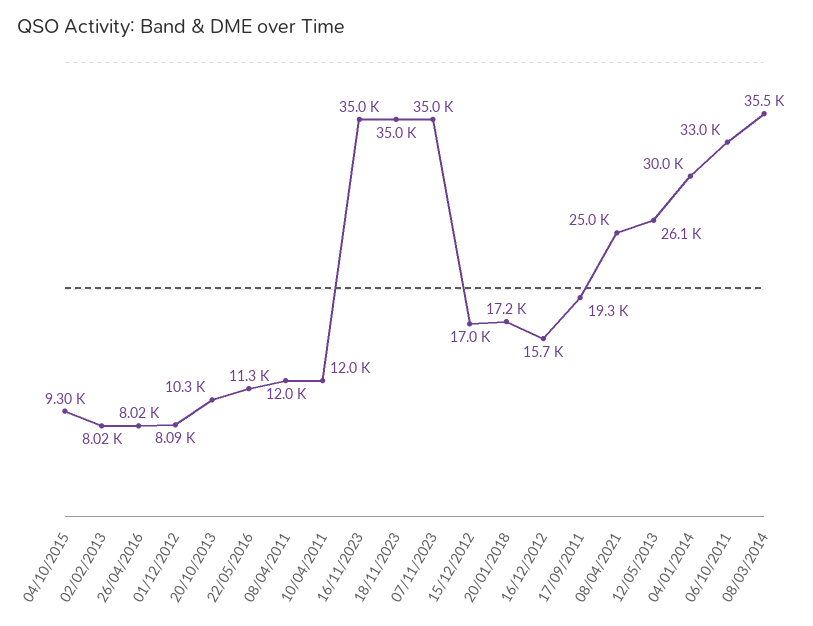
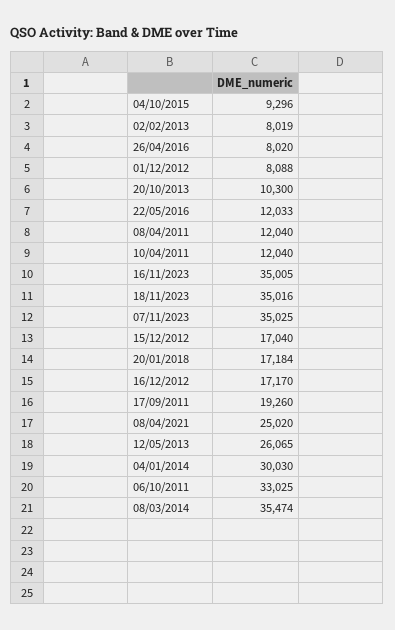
  {
    "04/10/2015": 9296,
    "02/02/2013": 8019,
    "26/04/2016": 8020,
    "01/12/2012": 8088,
    "20/10/2013": 10300,
-   "22/05/2016": 11300,
+   "22/05/2016": 12033,
    "08/04/2011": 12040,
    "10/04/2011": 12040,
    "16/11/2023": 35005,
    "18/11/2023": 35016,
    "07/11/2023": 35025,
    "15/12/2012": 17040,
    "20/01/2018": 17184,
-   "16/12/2012": 15700,
+   "16/12/2012": 17170,
    "17/09/2011": 19260,
    "08/04/2021": 25020,
    "12/05/2013": 26065,
    "04/01/2014": 30030,
    "06/10/2011": 33025,
    "08/03/2014": 35474
  }

